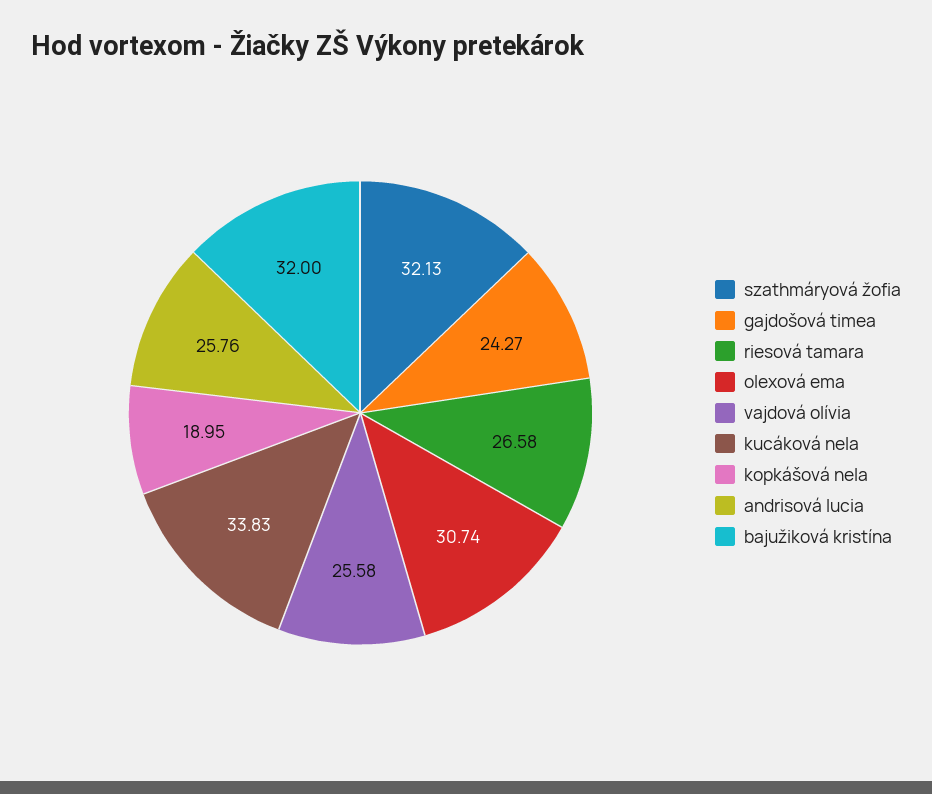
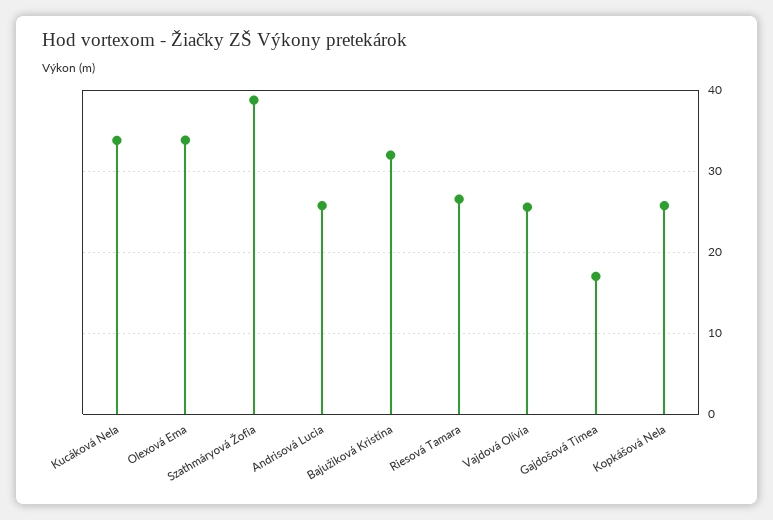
  {
-   "szathmáryová žofia": 32.13,
+   "szathmáryová žofia": 39,
-   "gajdošová timea": 24.27,
+   "gajdošová timea": 17,
    "riesová tamara": 26.58,
-   "olexová ema": 30.74,
+   "olexová ema": 34,
    "vajdová olívia": 25.58,
    "kucáková nela": 33.83,
-   "kopkášová nela": 18.95,
+   "kopkášová nela": 26,
    "andrisová lucia": 25.76,
    "bajužiková kristína": 32
  }

